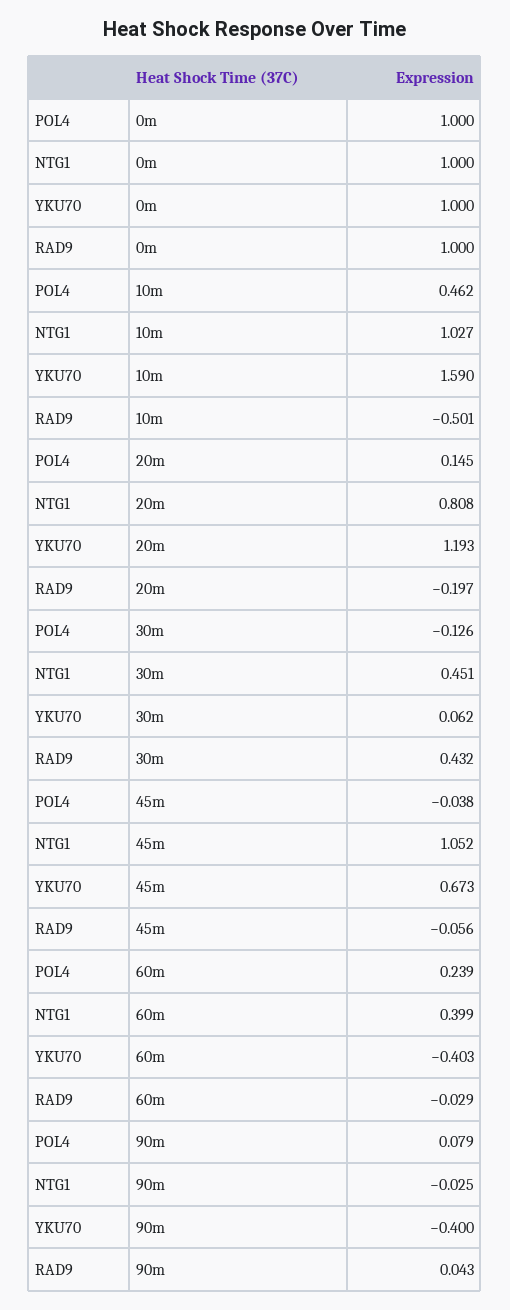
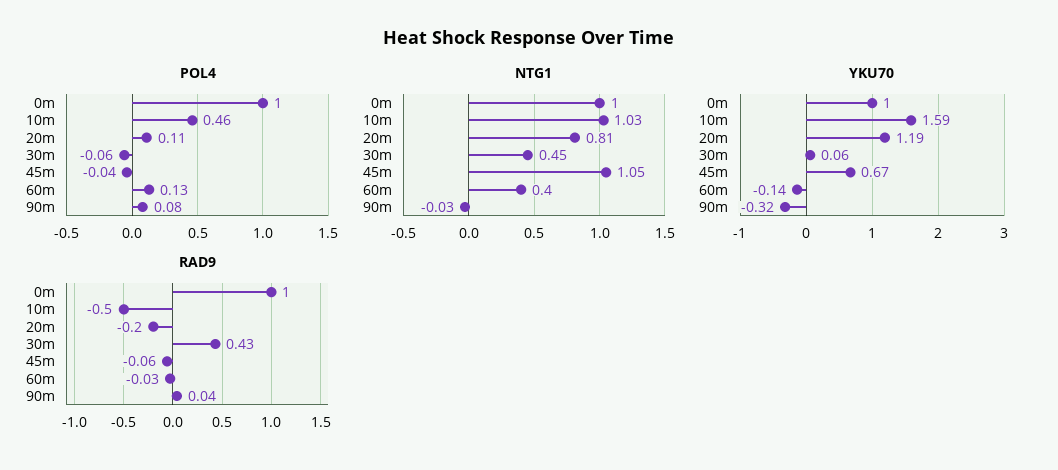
  {
    "POL4": {
      "0m": 1,
      "10m": 0.462,
-     "20m": 0.145,
+     "20m": 0.11,
-     "30m": -0.126,
+     "30m": -0.06,
      "45m": -0.038,
-     "60m": 0.239,
+     "60m": 0.13,
      "90m": 0.079
    },
    "NTG1": {
      "0m": 1,
      "10m": 1.027,
      "20m": 0.808,
      "30m": 0.451,
      "45m": 1.052,
      "60m": 0.399,
      "90m": -0.025
    },
    "YKU70": {
      "0m": 1,
      "10m": 1.59,
      "20m": 1.193,
      "30m": 0.062,
      "45m": 0.673,
-     "60m": -0.403,
+     "60m": -0.14,
-     "90m": -0.4
+     "90m": -0.32
    },
    "RAD9": {
      "0m": 1,
      "10m": -0.501,
      "20m": -0.197,
      "30m": 0.432,
      "45m": -0.056,
      "60m": -0.029,
      "90m": 0.043
    }
  }

